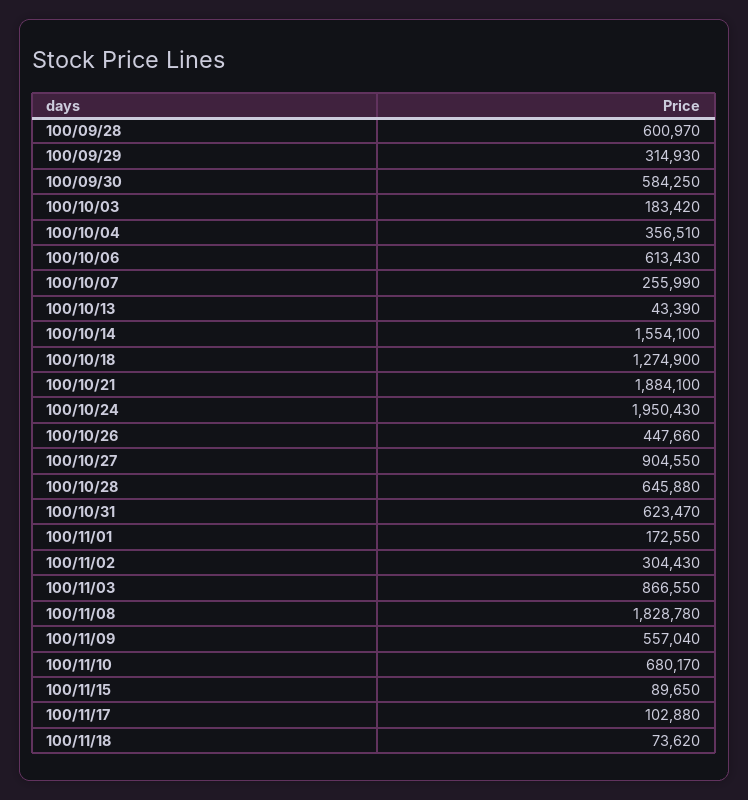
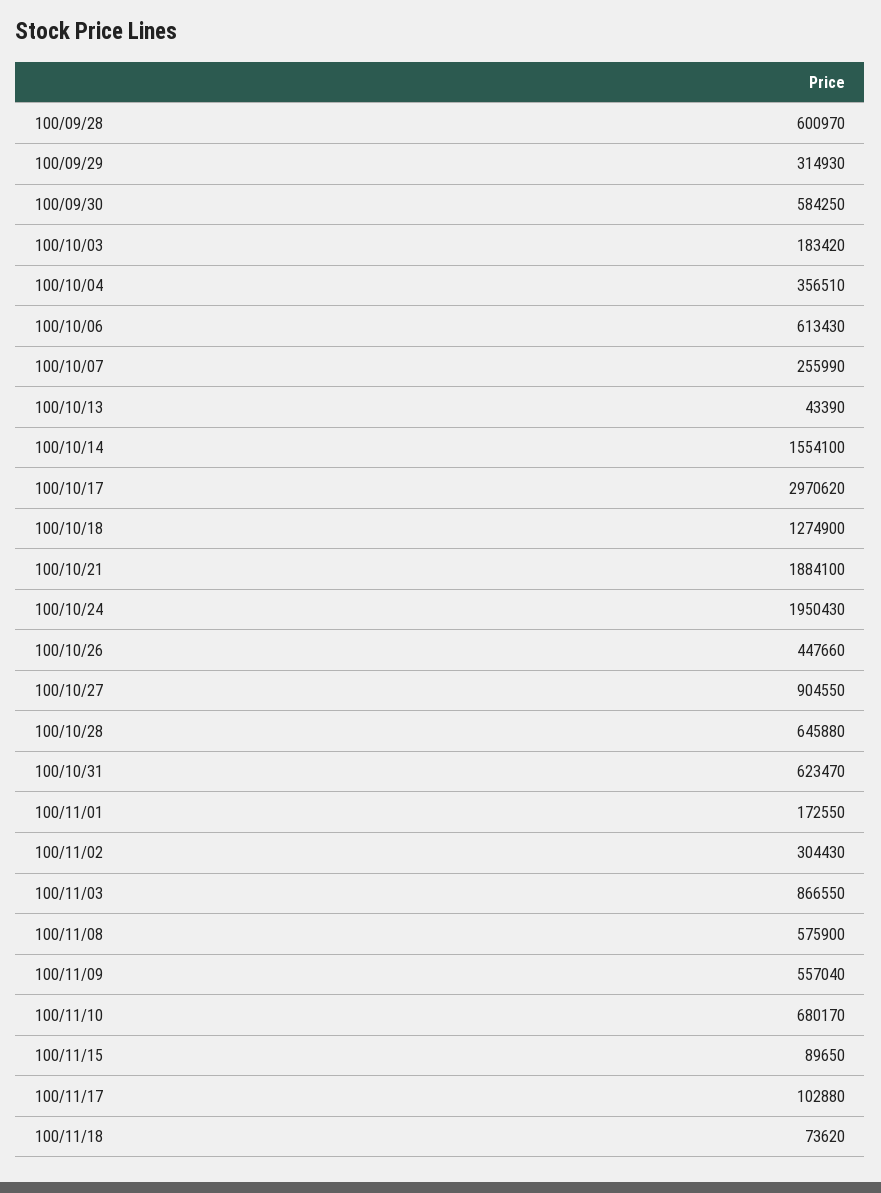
  {
    "100/09/28": 600970,
    "100/09/29": 314930,
    "100/09/30": 584250,
    "100/10/03": 183420,
    "100/10/04": 356510,
    "100/10/06": 613430,
    "100/10/07": 255990,
    "100/10/13": 43390,
    "100/10/14": 1554100,
    "100/10/18": 1274900,
    "100/10/21": 1884100,
    "100/10/24": 1950430,
    "100/10/26": 447660,
    "100/10/27": 904550,
    "100/10/28": 645880,
    "100/10/31": 623470,
    "100/11/01": 172550,
    "100/11/02": 304430,
    "100/11/03": 866550,
-   "100/11/08": 1828780,
+   "100/11/08": 575900,
    "100/11/09": 557040,
    "100/11/10": 680170,
    "100/11/15": 89650,
    "100/11/17": 102880,
-   "100/11/18": 73620
+   "100/11/18": 73620,
+   "100/10/17": 2970620
  }

